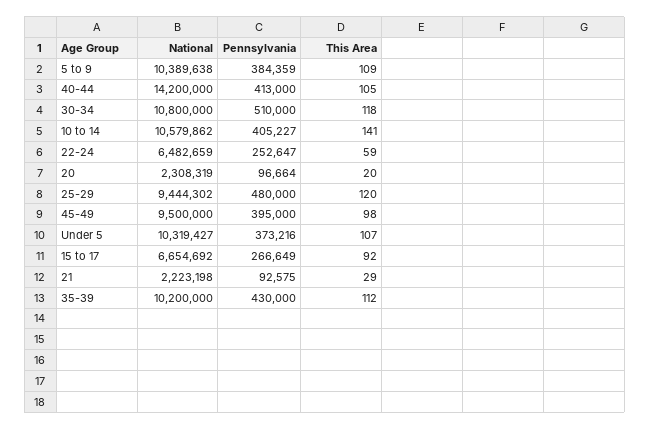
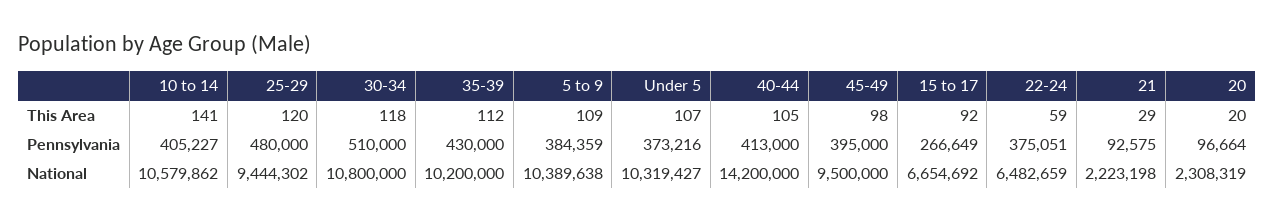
  {
    "National": {
      "5 to 9": 10389638,
      "40-44": 14200000,
      "30-34": 10800000,
      "10 to 14": 10579862,
      "22-24": 6482659,
      "20": 2308319,
      "25-29": 9444302,
      "45-49": 9500000,
      "Under 5": 10319427,
      "15 to 17": 6654692,
      "21": 2223198,
      "35-39": 10200000
    },
    "Pennsylvania": {
      "5 to 9": 384359,
      "40-44": 413000,
      "30-34": 510000,
      "10 to 14": 405227,
-     "22-24": 252647,
+     "22-24": 375051,
      "20": 96664,
      "25-29": 480000,
      "45-49": 395000,
      "Under 5": 373216,
      "15 to 17": 266649,
      "21": 92575,
      "35-39": 430000
    },
    "This Area": {
      "5 to 9": 109,
      "40-44": 105,
      "30-34": 118,
      "10 to 14": 141,
      "22-24": 59,
      "20": 20,
      "25-29": 120,
      "45-49": 98,
      "Under 5": 107,
      "15 to 17": 92,
      "21": 29,
      "35-39": 112
    }
  }

